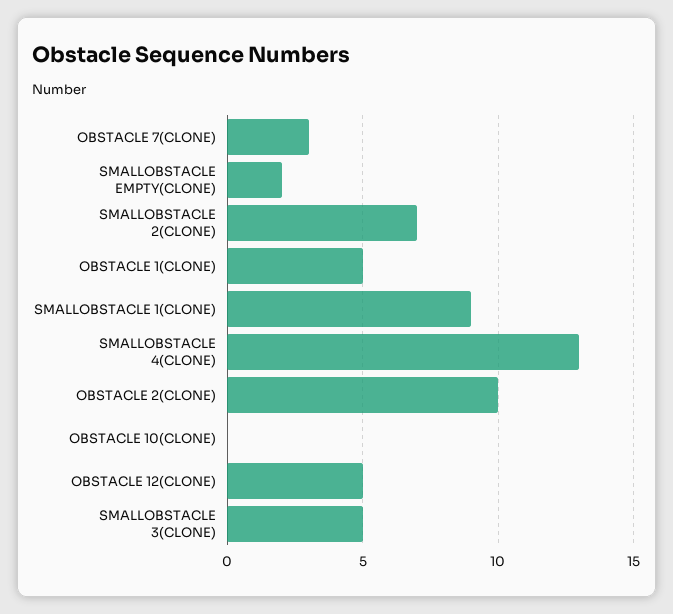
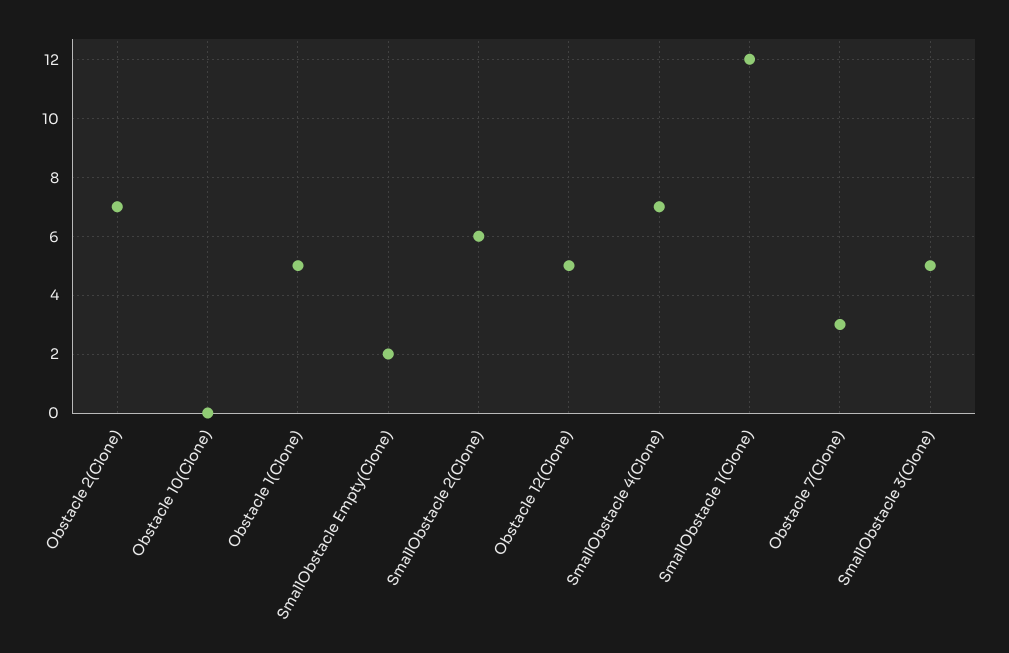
  {
    "OBSTACLE 7(CLONE)": 3,
    "SMALLOBSTACLE EMPTY(CLONE)": 2,
-   "SMALLOBSTACLE 2(CLONE)": 7,
+   "SMALLOBSTACLE 2(CLONE)": 6,
    "OBSTACLE 1(CLONE)": 5,
-   "SMALLOBSTACLE 1(CLONE)": 9,
+   "SMALLOBSTACLE 1(CLONE)": 12,
-   "SMALLOBSTACLE 4(CLONE)": 13,
+   "SMALLOBSTACLE 4(CLONE)": 7,
-   "OBSTACLE 2(CLONE)": 10,
+   "OBSTACLE 2(CLONE)": 7,
    "OBSTACLE 10(CLONE)": 0,
    "OBSTACLE 12(CLONE)": 5,
    "SMALLOBSTACLE 3(CLONE)": 5
  }

